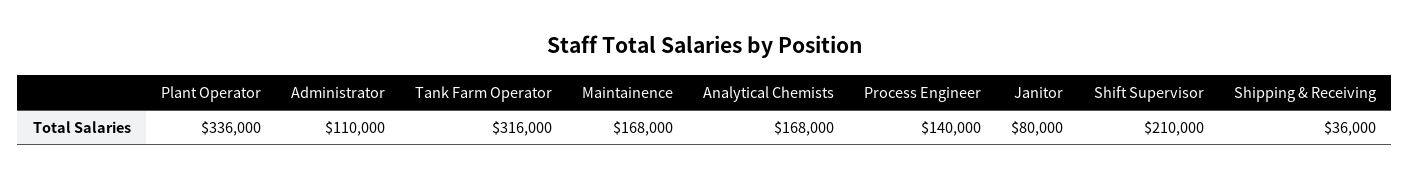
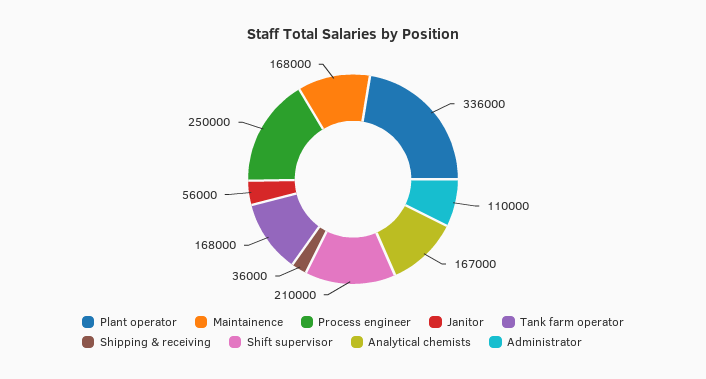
  {
    "Plant Operator": 336000,
    "Administrator": 110000,
-   "Tank Farm Operator": 316000,
+   "Tank Farm Operator": 168000,
    "Maintainence": 168000,
-   "Analytical Chemists": 168000,
+   "Analytical Chemists": 167000,
-   "Process Engineer": 140000,
+   "Process Engineer": 250000,
-   "Janitor": 80000,
+   "Janitor": 56000,
    "Shift Supervisor": 210000,
    "Shipping & Receiving": 36000
  }

